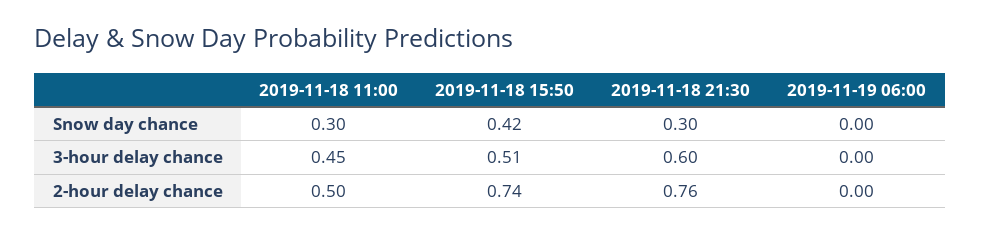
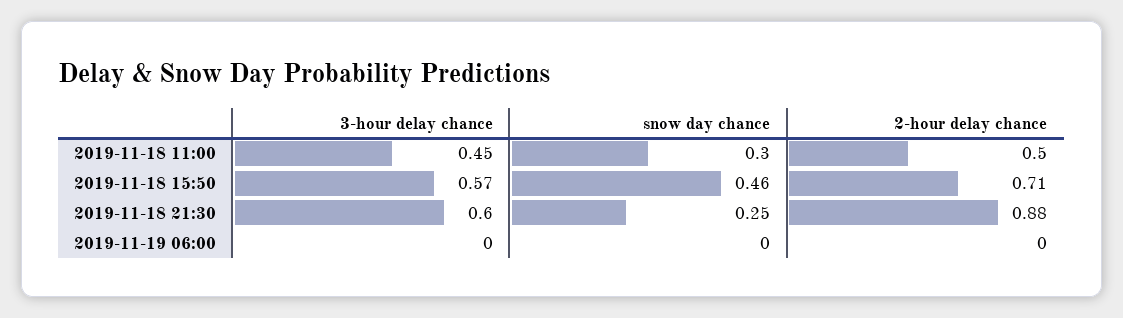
  {
    "2019-11-18 11:00": {
      "Snow day chance": 0.3,
      "3-hour delay chance": 0.45,
      "2-hour delay chance": 0.5
    },
    "2019-11-18 15:50": {
-     "Snow day chance": 0.42,
+     "Snow day chance": 0.46,
-     "3-hour delay chance": 0.51,
+     "3-hour delay chance": 0.57,
-     "2-hour delay chance": 0.74
+     "2-hour delay chance": 0.71
    },
    "2019-11-18 21:30": {
-     "Snow day chance": 0.3,
+     "Snow day chance": 0.25,
      "3-hour delay chance": 0.6,
-     "2-hour delay chance": 0.76
+     "2-hour delay chance": 0.88
    },
    "2019-11-19 06:00": {
      "Snow day chance": 0,
      "3-hour delay chance": 0,
      "2-hour delay chance": 0
    }
  }

